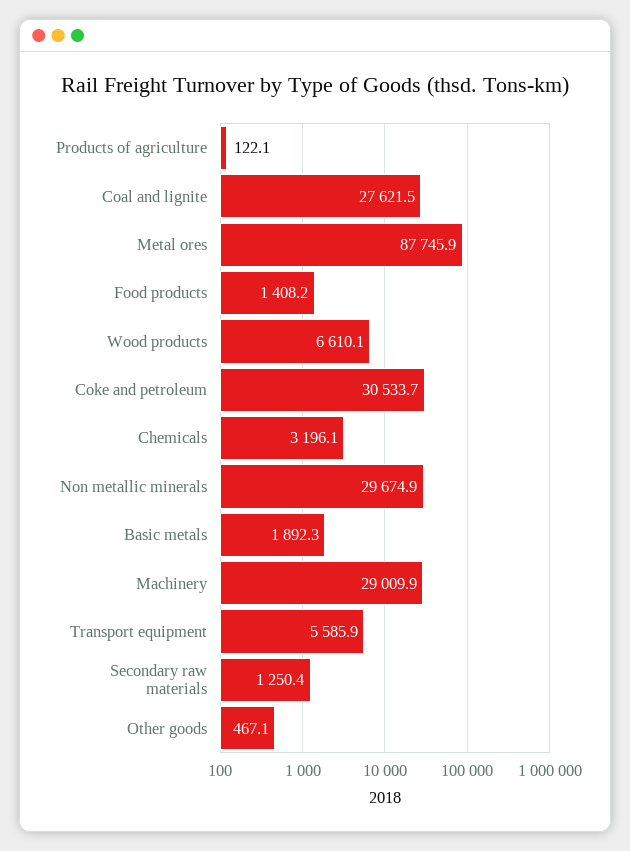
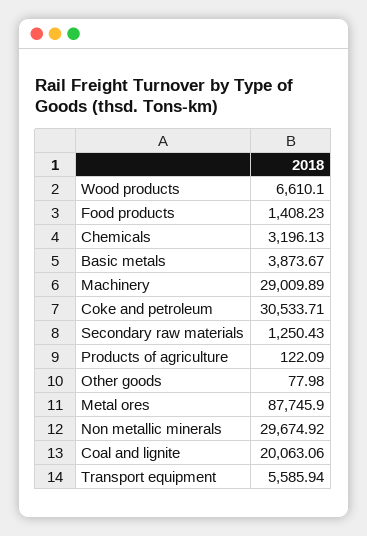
  {
    "Products of agriculture": 122.09,
-   "Coal and lignite": 27621.5,
+   "Coal and lignite": 20063.06,
    "Metal ores": 87745.9,
    "Food products": 1408.23,
    "Wood products": 6610.1,
    "Coke and petroleum": 30533.71,
    "Chemicals": 3196.13,
    "Non metallic minerals": 29674.92,
-   "Basic metals": 1892.3,
+   "Basic metals": 3873.67,
    "Machinery": 29009.89,
    "Transport equipment": 5585.94,
    "Secondary raw materials": 1250.43,
-   "Other goods": 467.1
+   "Other goods": 77.98
  }

